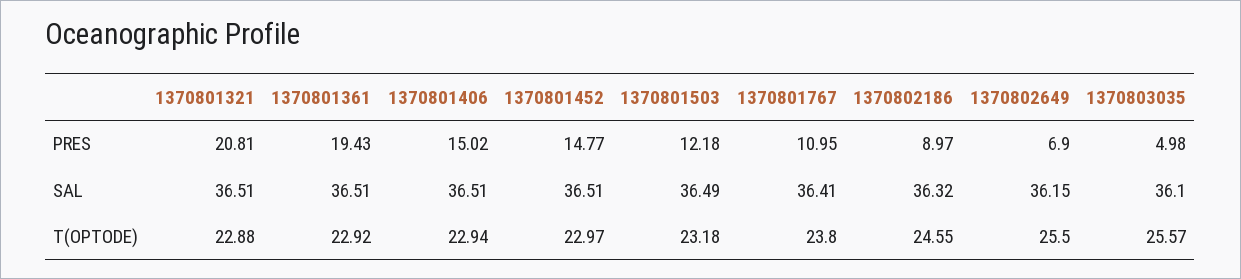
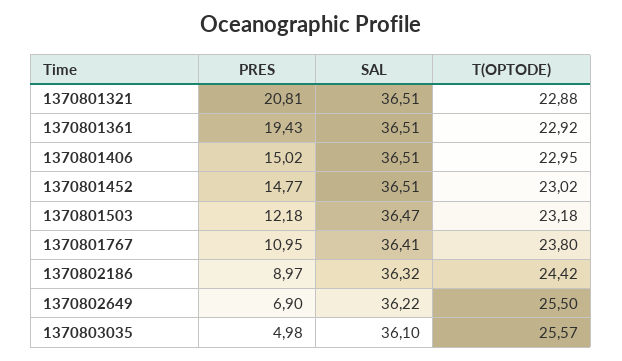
  {
    "1370801321": {
      "PRES": 20.81,
      "SAL": 36.51,
      "T(OPTODE)": 22.88
    },
    "1370801361": {
      "PRES": 19.43,
      "SAL": 36.51,
      "T(OPTODE)": 22.92
    },
    "1370801406": {
      "PRES": 15.02,
      "SAL": 36.51,
-     "T(OPTODE)": 22.94
+     "T(OPTODE)": 22.95
    },
    "1370801452": {
      "PRES": 14.77,
      "SAL": 36.51,
-     "T(OPTODE)": 22.97
+     "T(OPTODE)": 23.02
    },
    "1370801503": {
      "PRES": 12.18,
-     "SAL": 36.49,
+     "SAL": 36.47,
      "T(OPTODE)": 23.18
    },
    "1370801767": {
      "PRES": 10.95,
      "SAL": 36.41,
      "T(OPTODE)": 23.8
    },
    "1370802186": {
      "PRES": 8.97,
      "SAL": 36.32,
-     "T(OPTODE)": 24.55
+     "T(OPTODE)": 24.42
    },
    "1370802649": {
      "PRES": 6.9,
-     "SAL": 36.15,
+     "SAL": 36.22,
      "T(OPTODE)": 25.5
    },
    "1370803035": {
      "PRES": 4.98,
      "SAL": 36.1,
      "T(OPTODE)": 25.57
    }
  }

